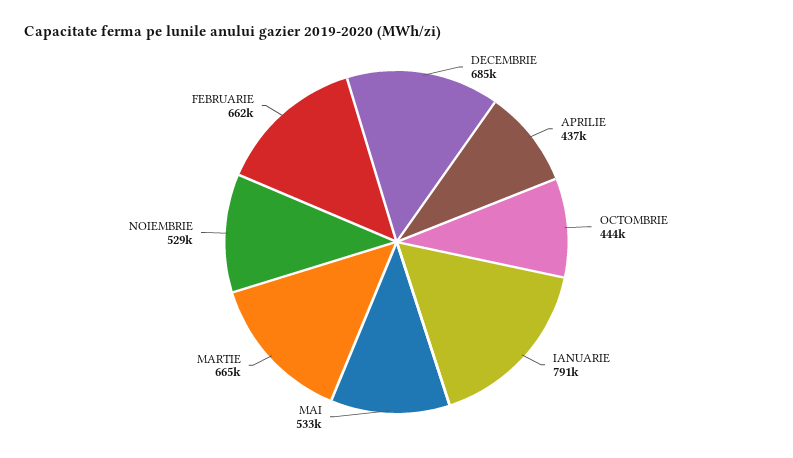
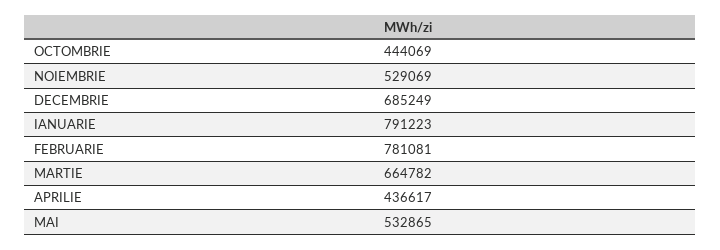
  {
    "DECEMBRIE": 685249,
    "APRILIE": 436617,
    "OCTOMBRIE": 444069,
    "IANUARIE": 791223,
    "MAI": 532865,
    "MARTIE": 664782,
    "NOIEMBRIE": 529069,
-   "FEBRUARIE": 662000
+   "FEBRUARIE": 781081
  }

